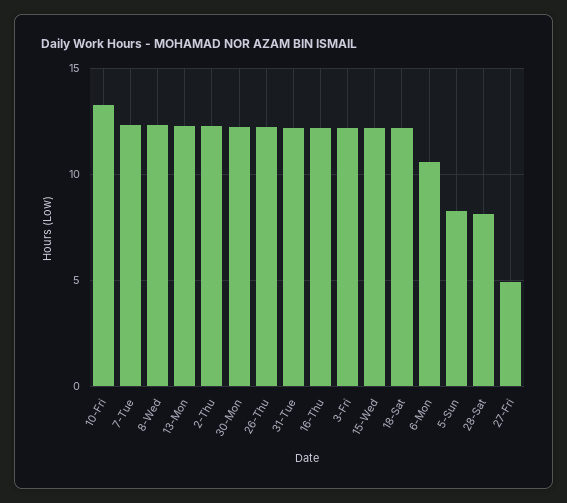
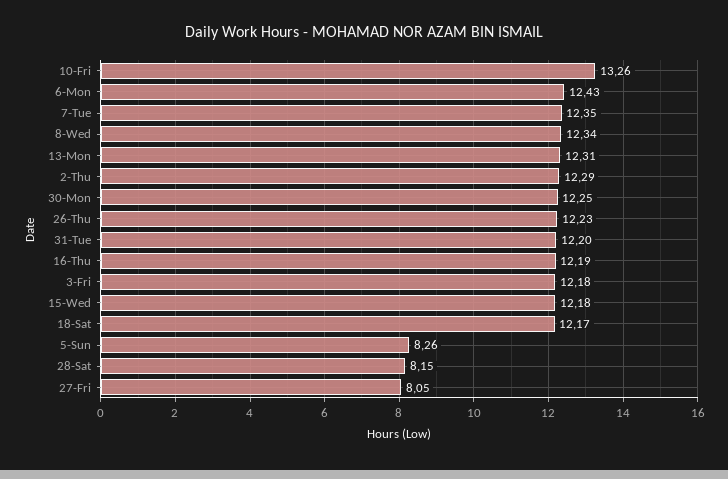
  {
    "10-Fri": 13.26,
    "7-Tue": 12.35,
    "8-Wed": 12.34,
    "13-Mon": 12.31,
    "2-Thu": 12.29,
    "30-Mon": 12.25,
    "26-Thu": 12.23,
    "31-Tue": 12.2,
    "16-Thu": 12.19,
    "3-Fri": 12.18,
    "15-Wed": 12.18,
    "18-Sat": 12.17,
-   "6-Mon": 10.5,
+   "6-Mon": 12.43,
    "5-Sun": 8.26,
    "28-Sat": 8.15,
-   "27-Fri": 5
+   "27-Fri": 8.05
  }

